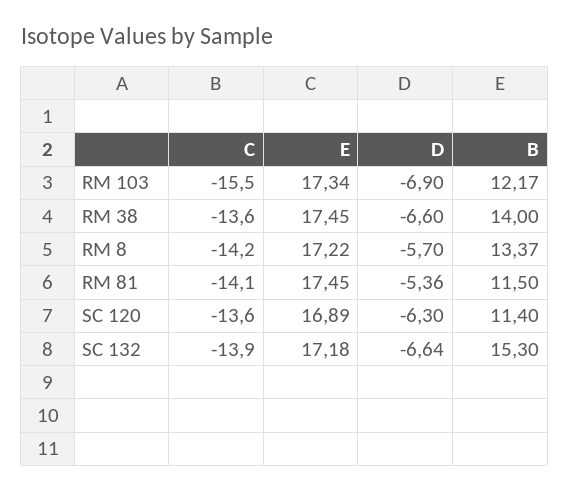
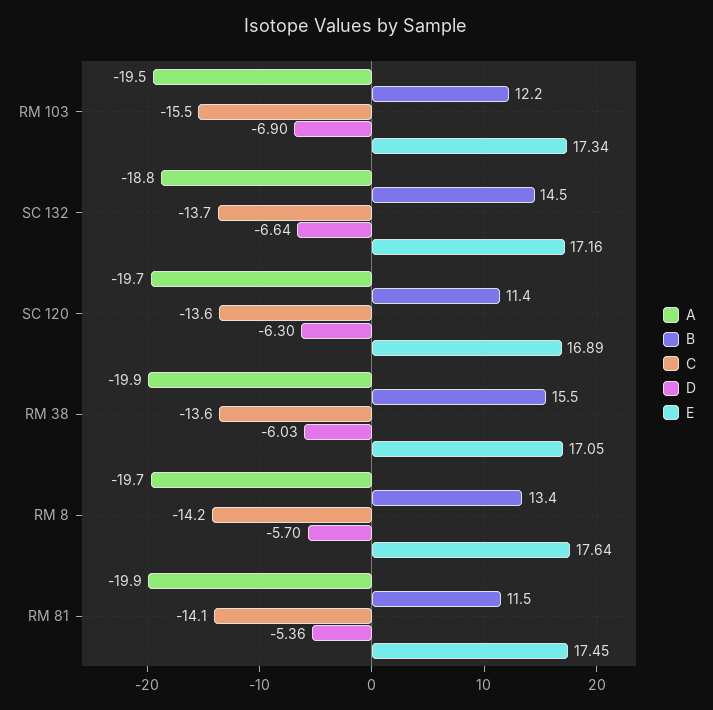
  {
    "C": {
      "RM 103": -15.5,
      "RM 38": -13.6,
      "RM 8": -14.2,
      "RM 81": -14.1,
      "SC 120": -13.6,
-     "SC 132": -13.9
+     "SC 132": -13.7
    },
    "E": {
      "RM 103": 17.34,
-     "RM 38": 17.45,
+     "RM 38": 17.05,
-     "RM 8": 17.22,
+     "RM 8": 17.64,
      "RM 81": 17.45,
      "SC 120": 16.89,
-     "SC 132": 17.18
+     "SC 132": 17.16
    },
    "D": {
      "RM 103": -6.9,
-     "RM 38": -6.6,
+     "RM 38": -6.03,
      "RM 8": -5.7,
      "RM 81": -5.36,
      "SC 120": -6.3,
      "SC 132": -6.64
    },
    "B": {
      "RM 103": 12.17,
-     "RM 38": 14,
+     "RM 38": 15.5,
      "RM 8": 13.37,
      "RM 81": 11.5,
      "SC 120": 11.4,
-     "SC 132": 15.3
+     "SC 132": 14.5
-   }
+   },
+   "A": {
+     "RM 103": -19.5,
+     "SC 132": -18.8,
+     "SC 120": -19.7,
+     "RM 38": -19.9,
+     "RM 8": -19.7,
+     "RM 81": -19.9
+   }
  }

